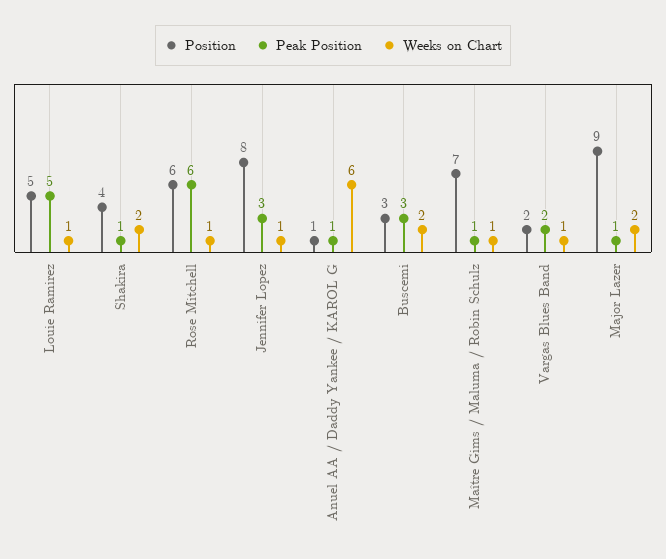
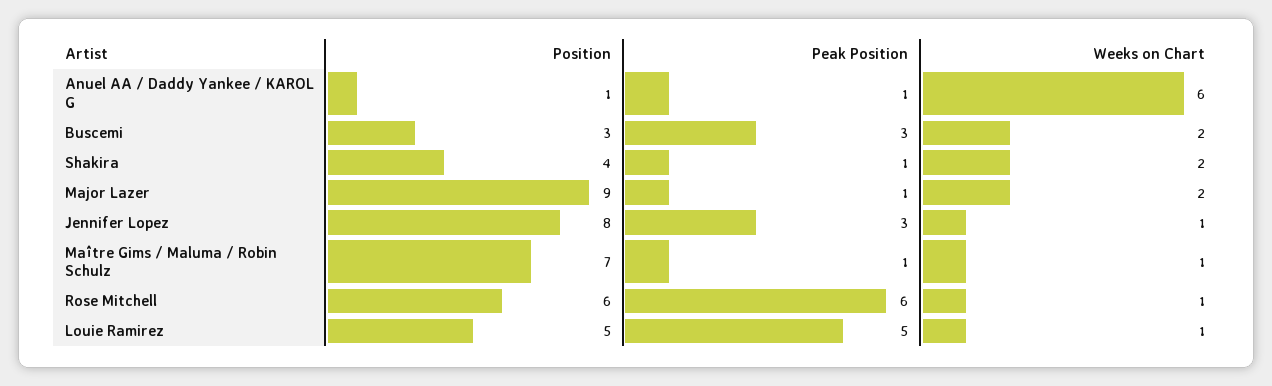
  {
    "Position": {
      "Louie Ramirez": 5,
      "Shakira": 4,
      "Rose Mitchell": 6,
      "Jennifer Lopez": 8,
      "Anuel AA / Daddy Yankee / KAROL G": 1,
      "Buscemi": 3,
      "Maître Gims / Maluma / Robin Schulz": 7,
-     "Vargas Blues Band": 2,
      "Major Lazer": 9
    },
    "Peak Position": {
      "Louie Ramirez": 5,
      "Shakira": 1,
      "Rose Mitchell": 6,
      "Jennifer Lopez": 3,
      "Anuel AA / Daddy Yankee / KAROL G": 1,
      "Buscemi": 3,
      "Maître Gims / Maluma / Robin Schulz": 1,
-     "Vargas Blues Band": 2,
      "Major Lazer": 1
    },
    "Weeks on Chart": {
      "Louie Ramirez": 1,
      "Shakira": 2,
      "Rose Mitchell": 1,
      "Jennifer Lopez": 1,
      "Anuel AA / Daddy Yankee / KAROL G": 6,
      "Buscemi": 2,
      "Maître Gims / Maluma / Robin Schulz": 1,
-     "Vargas Blues Band": 1,
      "Major Lazer": 2
    }
  }

